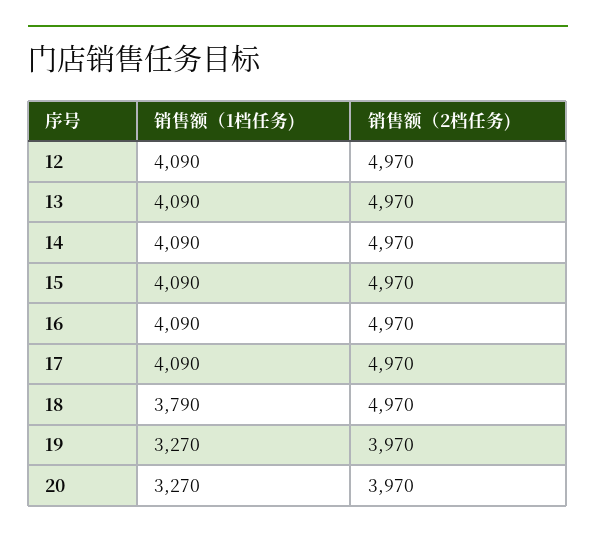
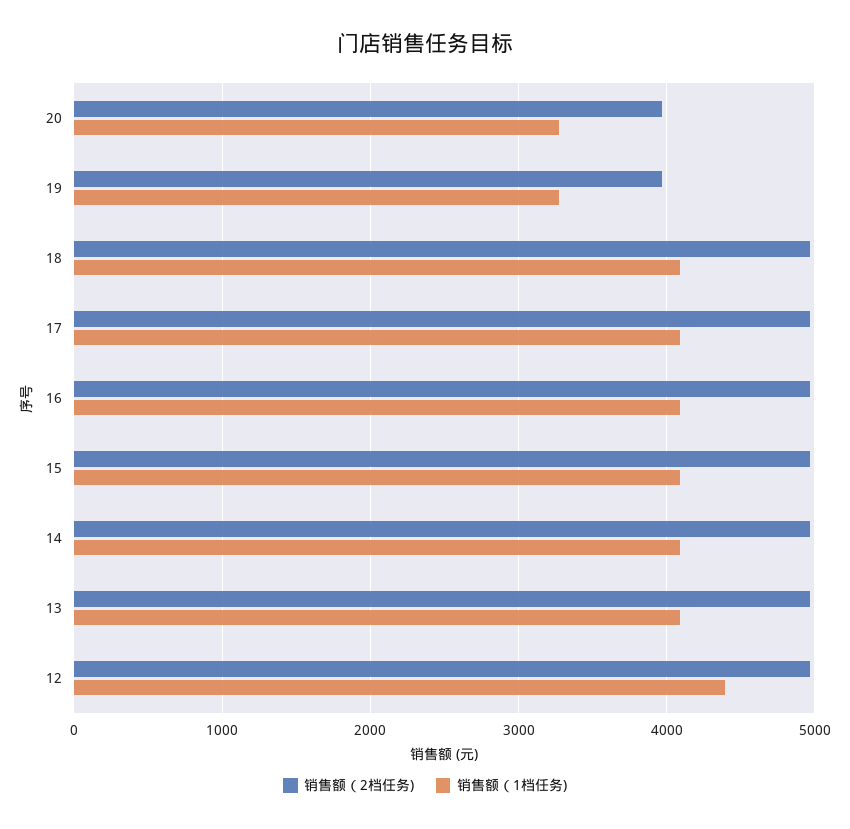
  {
    "销售额（1档任务)": {
-     "12": 4090,
+     "12": 4400,
      "13": 4090,
      "14": 4090,
      "15": 4090,
      "16": 4090,
      "17": 4090,
-     "18": 3790,
+     "18": 4100,
      "19": 3270,
      "20": 3270
    },
    "销售额（2档任务)": {
      "12": 4970,
      "13": 4970,
      "14": 4970,
      "15": 4970,
      "16": 4970,
      "17": 4970,
      "18": 4970,
      "19": 3970,
      "20": 3970
    }
  }

